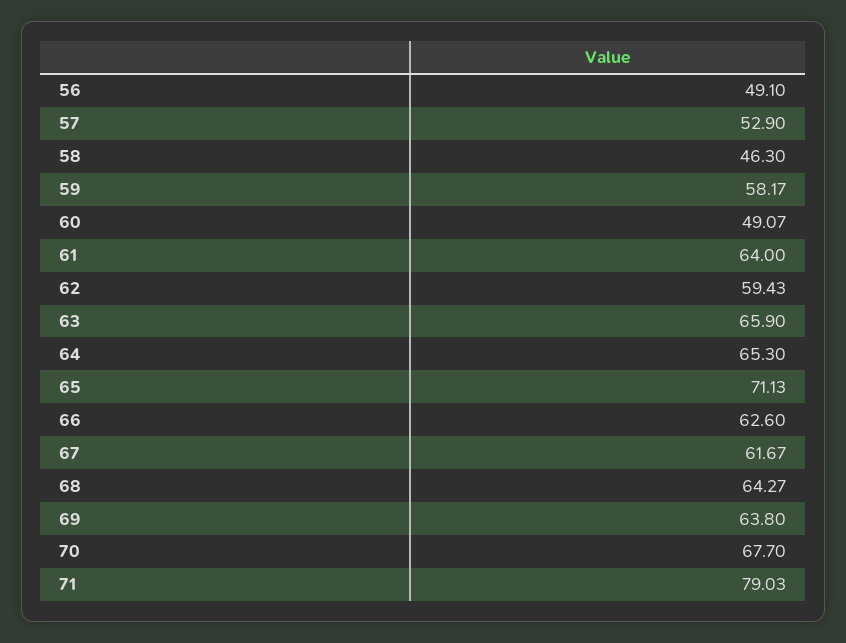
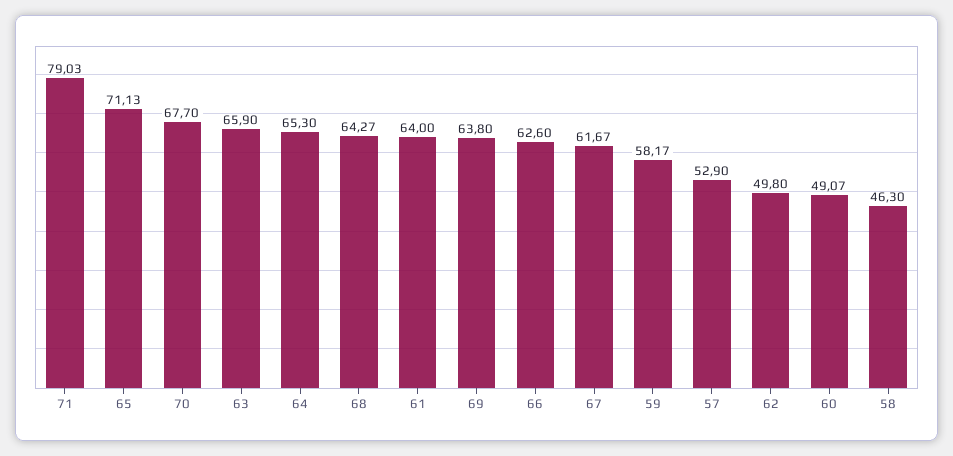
  {
-   "56": 49.1,
    "57": 52.9,
    "58": 46.3,
    "59": 58.17,
    "60": 49.07,
    "61": 64,
-   "62": 59.43,
+   "62": 49.8,
    "63": 65.9,
    "64": 65.3,
    "65": 71.13,
    "66": 62.6,
    "67": 61.67,
    "68": 64.27,
    "69": 63.8,
    "70": 67.7,
    "71": 79.03
  }

